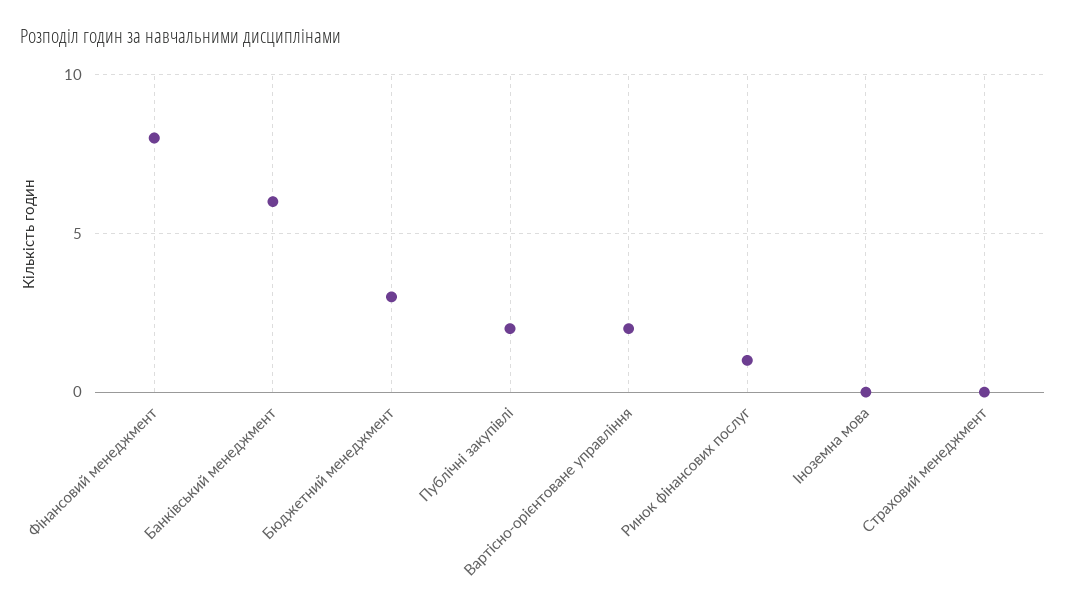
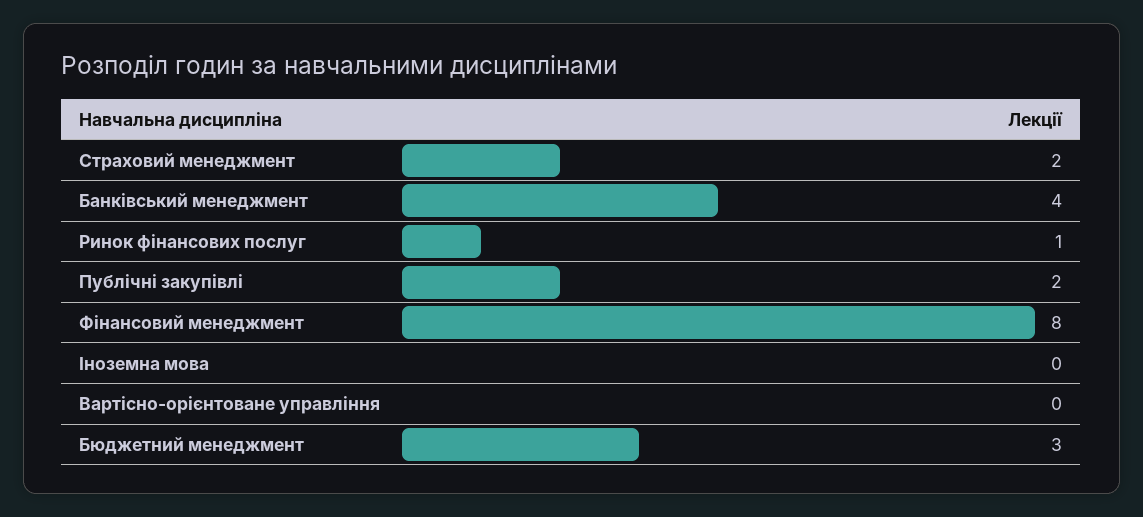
  {
    "Фінансовий менеджмент": 8,
-   "Банківський менеджмент": 6,
+   "Банківський менеджмент": 4,
    "Бюджетний менеджмент": 3,
    "Публічні закупівлі": 2,
-   "Вартісно-орієнтоване управління": 2,
+   "Вартісно-орієнтоване управління": 0,
    "Ринок фінансових послуг": 1,
    "Іноземна мова": 0,
-   "Страховий менеджмент": 0
+   "Страховий менеджмент": 2
  }

